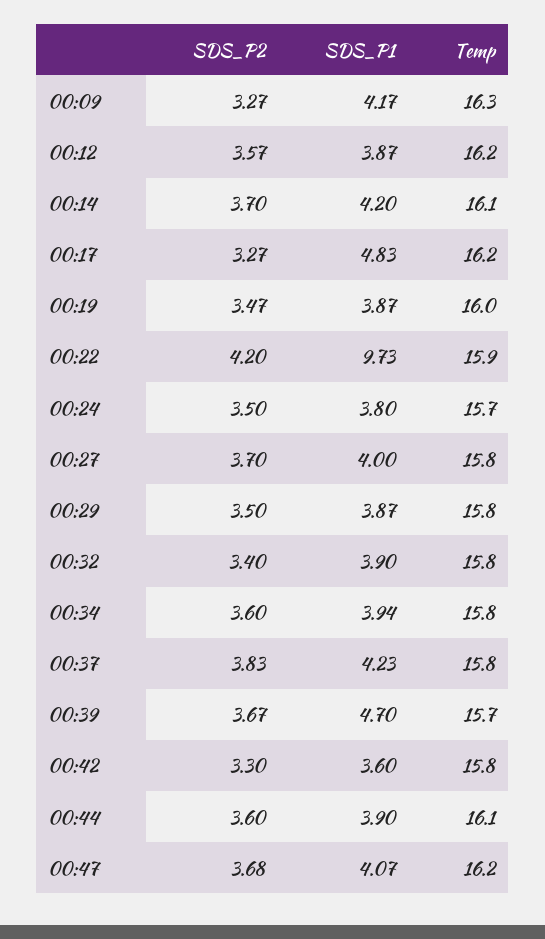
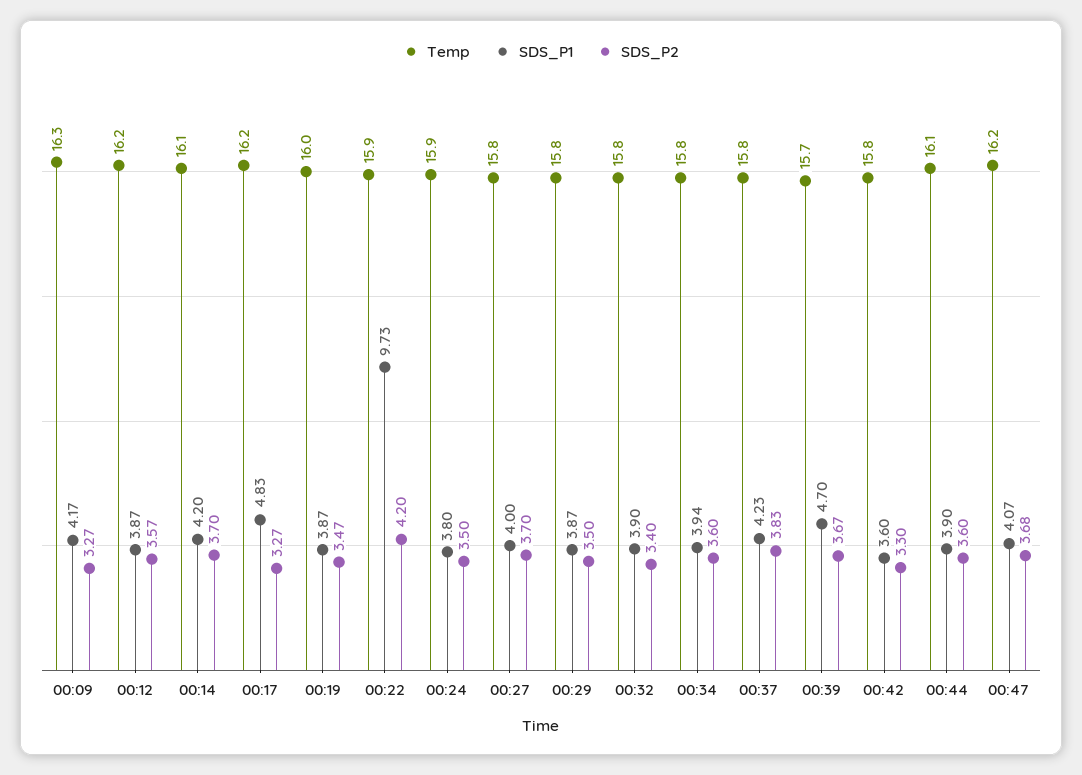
  {
    "SDS_P2": {
      "00:09": 3.27,
      "00:12": 3.57,
      "00:14": 3.7,
      "00:17": 3.27,
      "00:19": 3.47,
      "00:22": 4.2,
      "00:24": 3.5,
      "00:27": 3.7,
      "00:29": 3.5,
      "00:32": 3.4,
      "00:34": 3.6,
      "00:37": 3.83,
      "00:39": 3.67,
      "00:42": 3.3,
      "00:44": 3.6,
      "00:47": 3.68
    },
    "SDS_P1": {
      "00:09": 4.17,
      "00:12": 3.87,
      "00:14": 4.2,
      "00:17": 4.83,
      "00:19": 3.87,
      "00:22": 9.73,
      "00:24": 3.8,
      "00:27": 4,
      "00:29": 3.87,
      "00:32": 3.9,
      "00:34": 3.94,
      "00:37": 4.23,
      "00:39": 4.7,
      "00:42": 3.6,
      "00:44": 3.9,
      "00:47": 4.07
    },
    "Temp": {
      "00:09": 16.3,
      "00:12": 16.2,
      "00:14": 16.1,
      "00:17": 16.2,
      "00:19": 16,
      "00:22": 15.9,
-     "00:24": 15.7,
+     "00:24": 15.9,
      "00:27": 15.8,
      "00:29": 15.8,
      "00:32": 15.8,
      "00:34": 15.8,
      "00:37": 15.8,
      "00:39": 15.7,
      "00:42": 15.8,
      "00:44": 16.1,
      "00:47": 16.2
    }
  }

